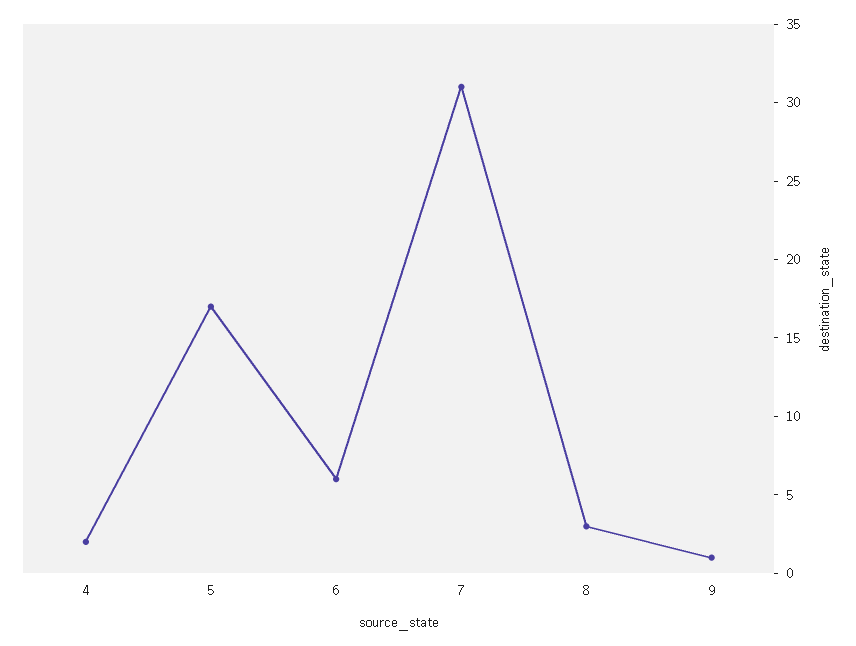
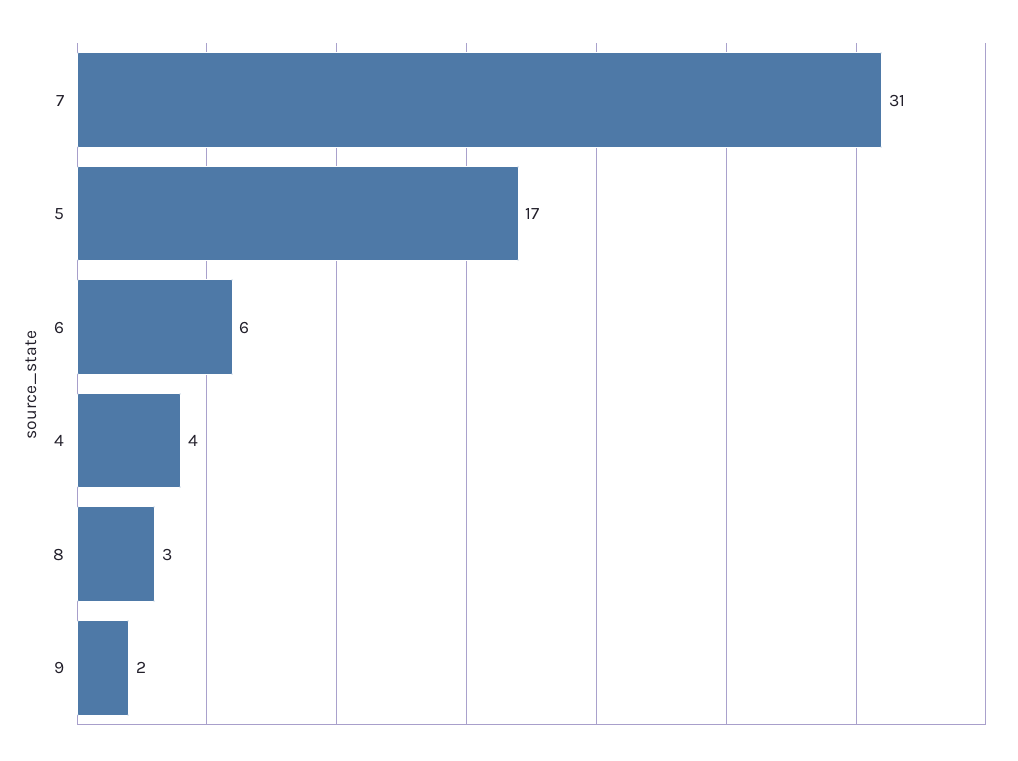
  {
-   "4": 2,
+   "4": 4,
    "5": 17,
    "6": 6,
    "7": 31,
    "8": 3,
-   "9": 1
+   "9": 2
  }

